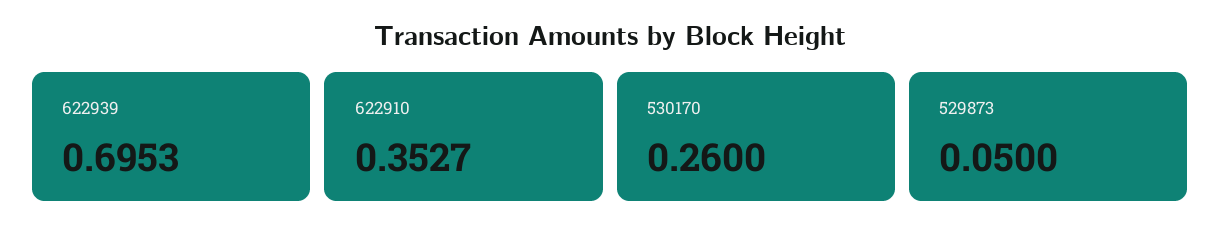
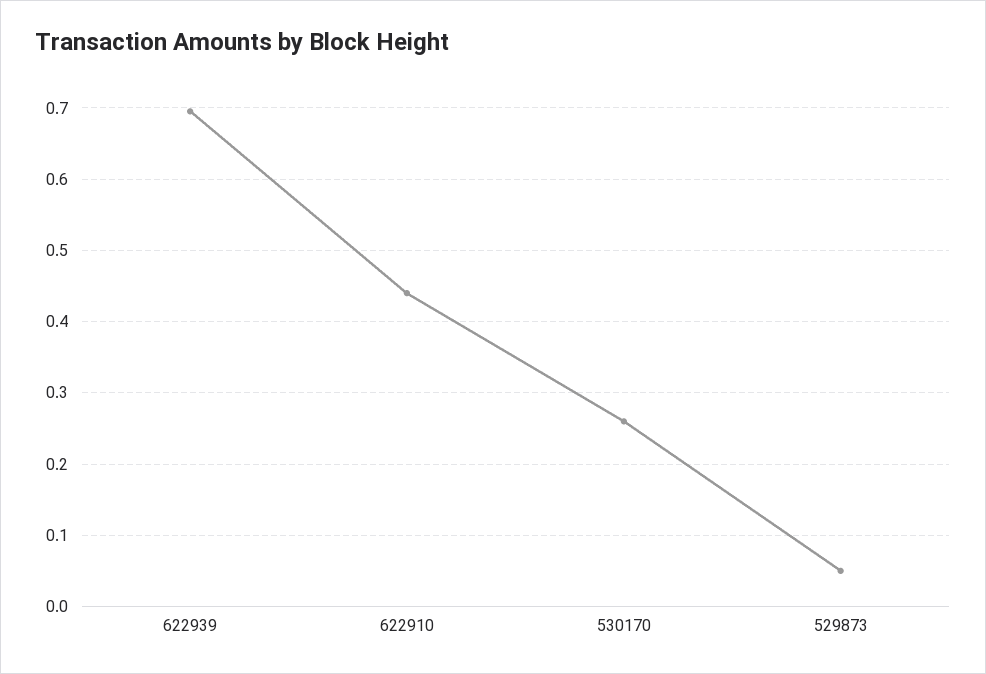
  {
    "622939": 0.6953,
-   "622910": 0.3527,
+   "622910": 0.44,
    "530170": 0.26,
    "529873": 0.05
  }

